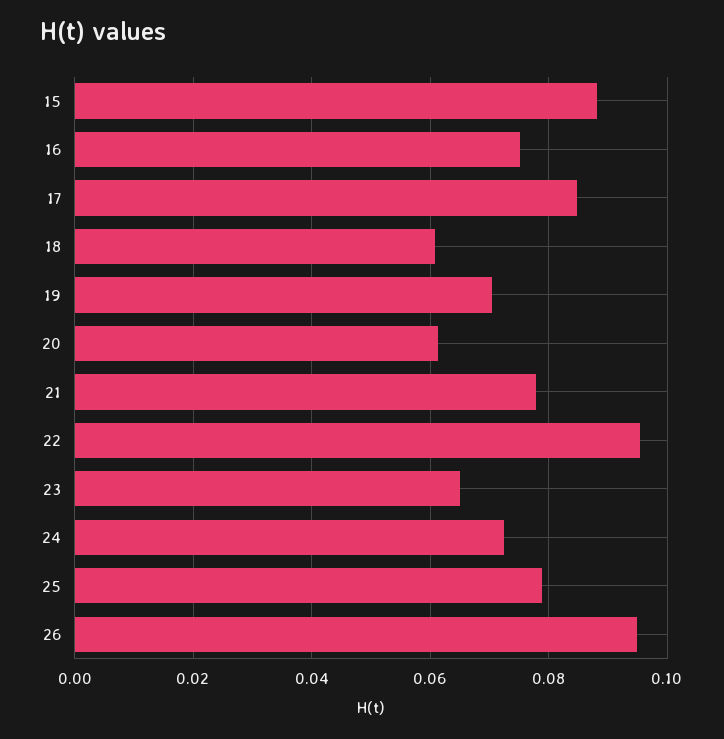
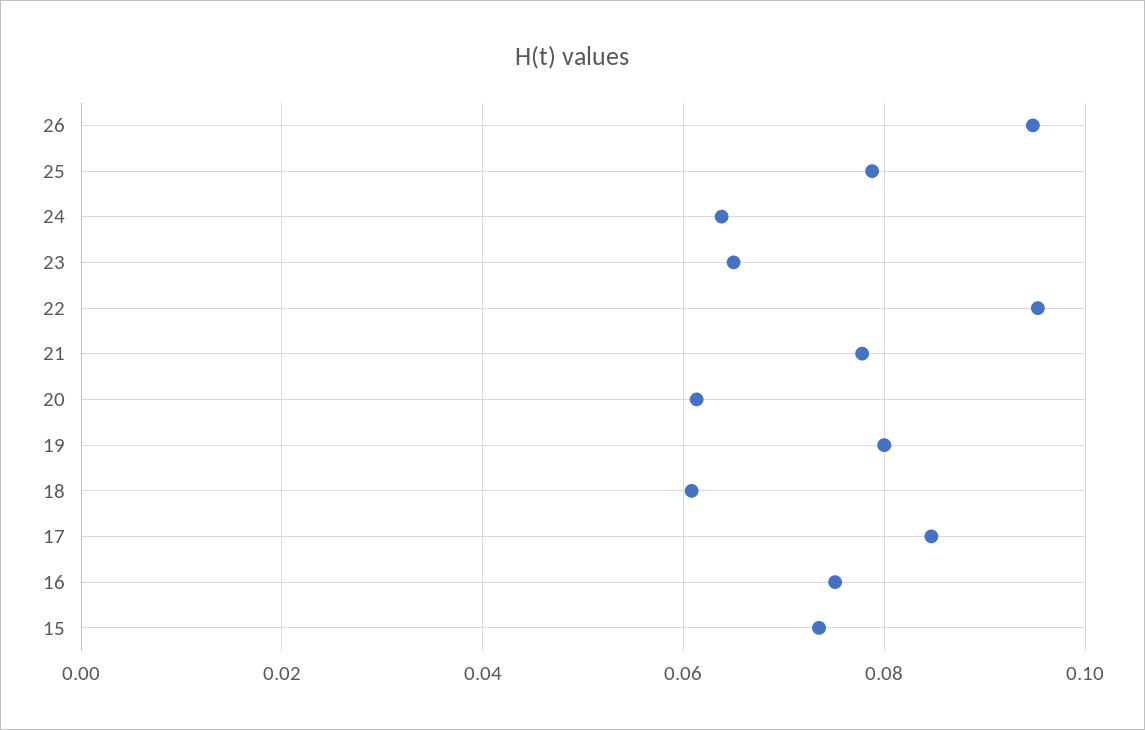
  {
-   "15": 0.088,
+   "15": 0.074,
    "16": 0.076,
    "17": 0.084,
    "18": 0.06,
-   "19": 0.07,
+   "19": 0.08,
    "20": 0.062,
    "21": 0.078,
    "22": 0.096,
    "23": 0.066,
-   "24": 0.072,
+   "24": 0.064,
    "25": 0.078,
    "26": 0.094
  }

